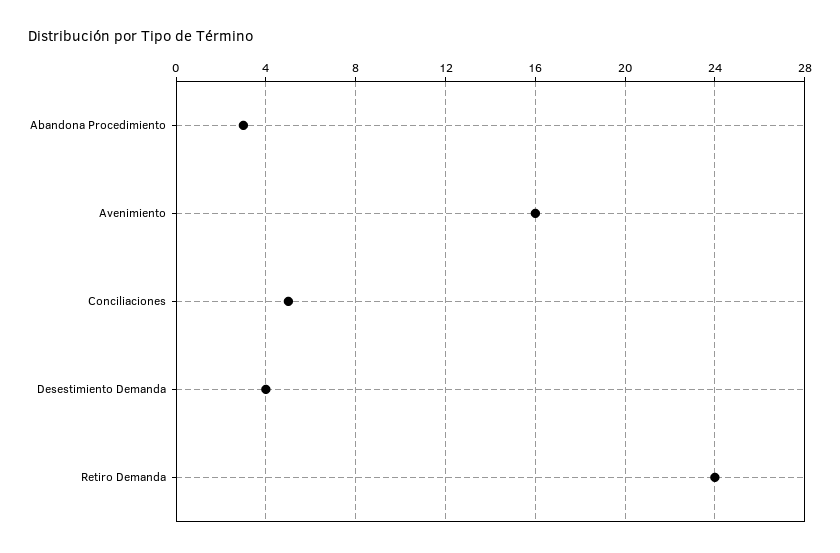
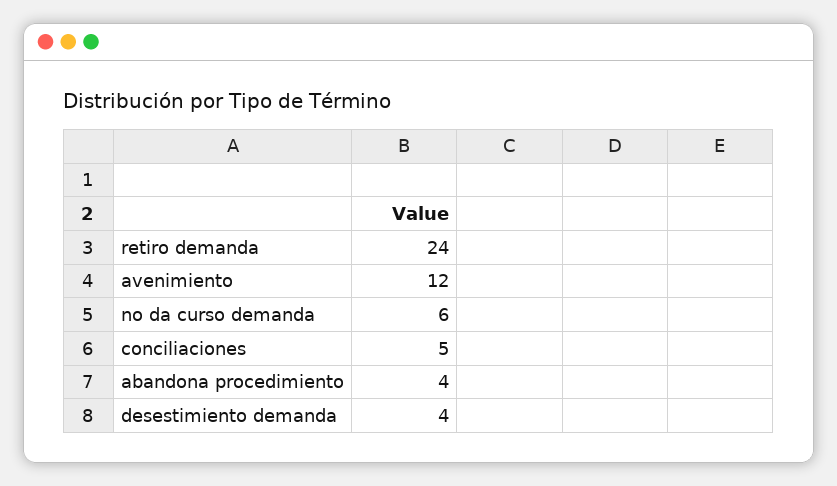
  {
-   "Abandona Procedimiento": 3,
+   "Abandona Procedimiento": 4,
-   "Avenimiento": 16,
+   "Avenimiento": 12,
    "Conciliaciones": 5,
    "Desestimiento Demanda": 4,
-   "Retiro Demanda": 24
+   "Retiro Demanda": 24,
+   "no da curso demanda": 6
  }

